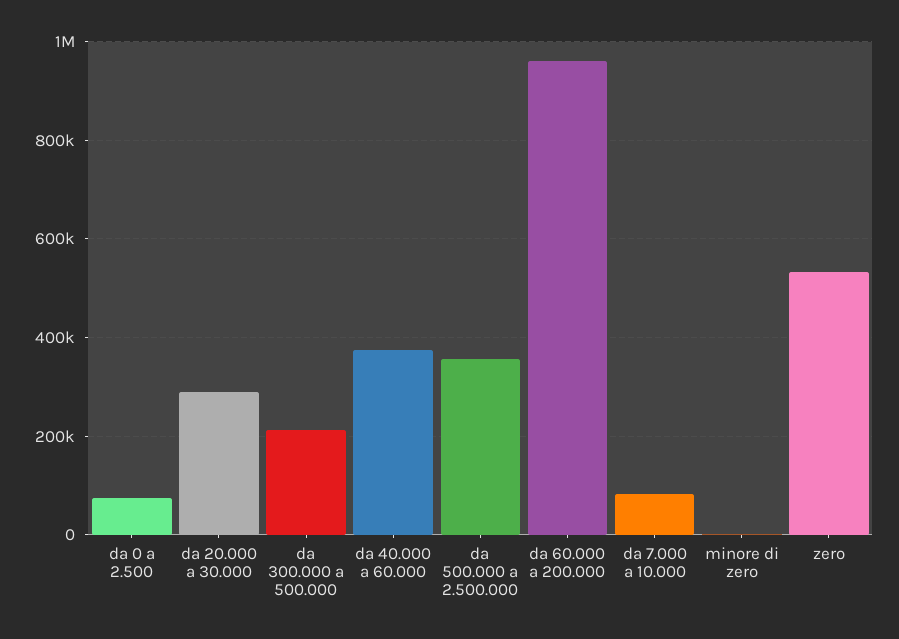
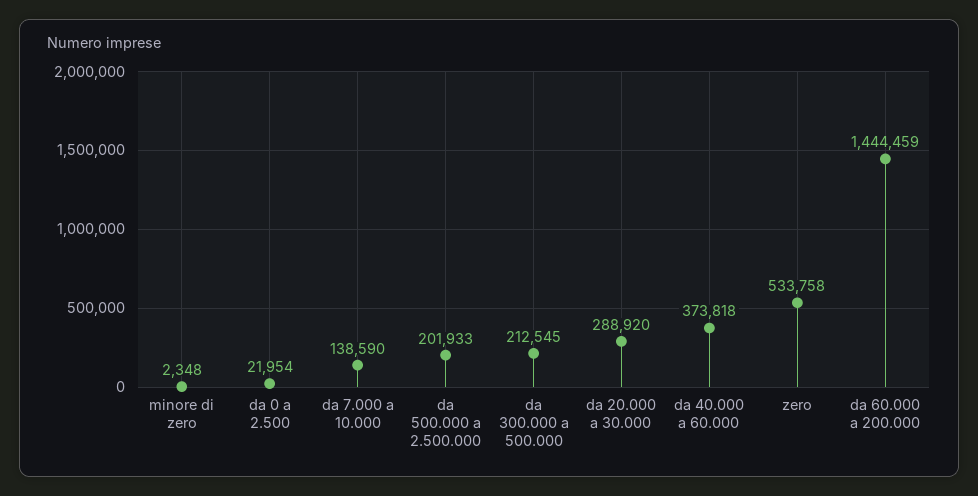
  {
-   "da 0 a 2.500": 80000,
+   "da 0 a 2.500": 21954,
    "da 20.000 a 30.000": 288920,
    "da 300.000 a 500.000": 212545,
    "da 40.000 a 60.000": 373818,
-   "da 500.000 a 2.500.000": 360000,
+   "da 500.000 a 2.500.000": 201933,
-   "da 60.000 a 200.000": 960000,
+   "da 60.000 a 200.000": 1444459,
-   "da 7.000 a 10.000": 80000,
+   "da 7.000 a 10.000": 138590,
    "minore di zero": 2348,
    "zero": 533758
  }

